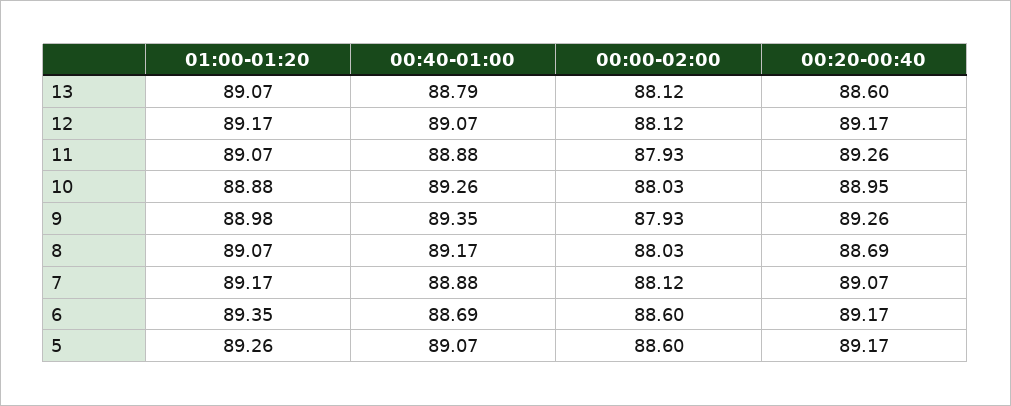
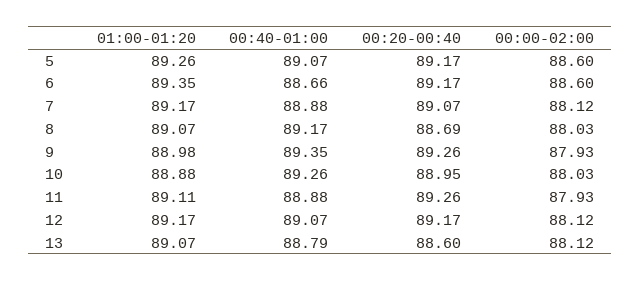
  {
    "01:00-01:20": {
      "13": 89.07,
      "12": 89.17,
-     "11": 89.07,
+     "11": 89.11,
      "10": 88.88,
      "9": 88.98,
      "8": 89.07,
      "7": 89.17,
      "6": 89.35,
      "5": 89.26
    },
    "00:40-01:00": {
      "13": 88.79,
      "12": 89.07,
      "11": 88.88,
      "10": 89.26,
      "9": 89.35,
      "8": 89.17,
      "7": 88.88,
-     "6": 88.69,
+     "6": 88.66,
      "5": 89.07
    },
    "00:00-02:00": {
      "13": 88.12,
      "12": 88.12,
      "11": 87.93,
      "10": 88.03,
      "9": 87.93,
      "8": 88.03,
      "7": 88.12,
      "6": 88.6,
      "5": 88.6
    },
    "00:20-00:40": {
      "13": 88.6,
      "12": 89.17,
      "11": 89.26,
      "10": 88.95,
      "9": 89.26,
      "8": 88.69,
      "7": 89.07,
      "6": 89.17,
      "5": 89.17
    }
  }

